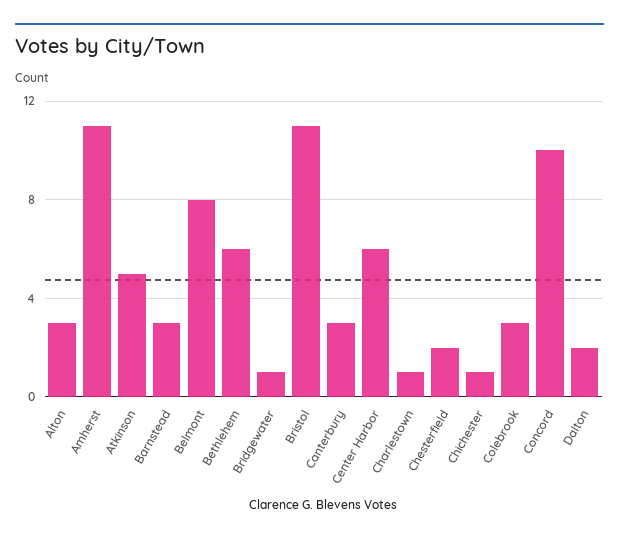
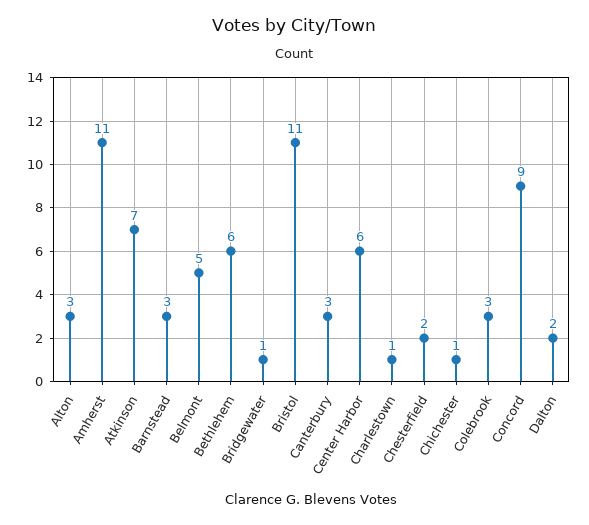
  {
    "Alton": 3,
    "Amherst": 11,
-   "Atkinson": 5,
+   "Atkinson": 7,
    "Barnstead": 3,
-   "Belmont": 8,
+   "Belmont": 5,
    "Bethlehem": 6,
    "Bridgewater": 1,
    "Bristol": 11,
    "Canterbury": 3,
    "Center Harbor": 6,
    "Charlestown": 1,
    "Chesterfield": 2,
    "Chichester": 1,
    "Colebrook": 3,
-   "Concord": 10,
+   "Concord": 9,
    "Dalton": 2
  }

